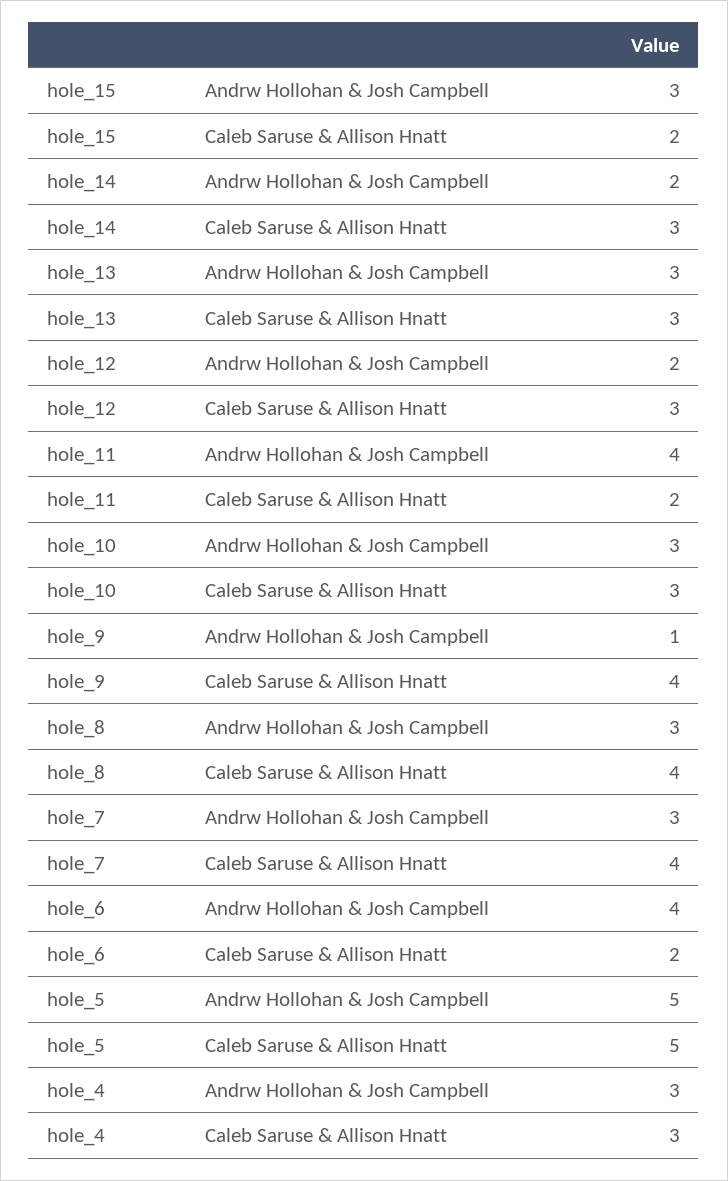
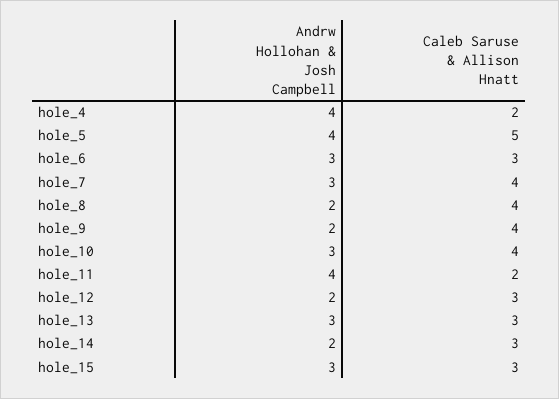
  {
    "hole_15": {
      "Andrw Hollohan & Josh Campbell": 3,
-     "Caleb Saruse & Allison Hnatt": 2
+     "Caleb Saruse & Allison Hnatt": 3
    },
    "hole_14": {
      "Andrw Hollohan & Josh Campbell": 2,
      "Caleb Saruse & Allison Hnatt": 3
    },
    "hole_13": {
      "Andrw Hollohan & Josh Campbell": 3,
      "Caleb Saruse & Allison Hnatt": 3
    },
    "hole_12": {
      "Andrw Hollohan & Josh Campbell": 2,
      "Caleb Saruse & Allison Hnatt": 3
    },
    "hole_11": {
      "Andrw Hollohan & Josh Campbell": 4,
      "Caleb Saruse & Allison Hnatt": 2
    },
    "hole_10": {
      "Andrw Hollohan & Josh Campbell": 3,
-     "Caleb Saruse & Allison Hnatt": 3
+     "Caleb Saruse & Allison Hnatt": 4
    },
    "hole_9": {
-     "Andrw Hollohan & Josh Campbell": 1,
+     "Andrw Hollohan & Josh Campbell": 2,
      "Caleb Saruse & Allison Hnatt": 4
    },
    "hole_8": {
-     "Andrw Hollohan & Josh Campbell": 3,
+     "Andrw Hollohan & Josh Campbell": 2,
      "Caleb Saruse & Allison Hnatt": 4
    },
    "hole_7": {
      "Andrw Hollohan & Josh Campbell": 3,
      "Caleb Saruse & Allison Hnatt": 4
    },
    "hole_6": {
-     "Andrw Hollohan & Josh Campbell": 4,
+     "Andrw Hollohan & Josh Campbell": 3,
-     "Caleb Saruse & Allison Hnatt": 2
+     "Caleb Saruse & Allison Hnatt": 3
    },
    "hole_5": {
-     "Andrw Hollohan & Josh Campbell": 5,
+     "Andrw Hollohan & Josh Campbell": 4,
      "Caleb Saruse & Allison Hnatt": 5
    },
    "hole_4": {
-     "Andrw Hollohan & Josh Campbell": 3,
+     "Andrw Hollohan & Josh Campbell": 4,
-     "Caleb Saruse & Allison Hnatt": 3
+     "Caleb Saruse & Allison Hnatt": 2
    }
  }

